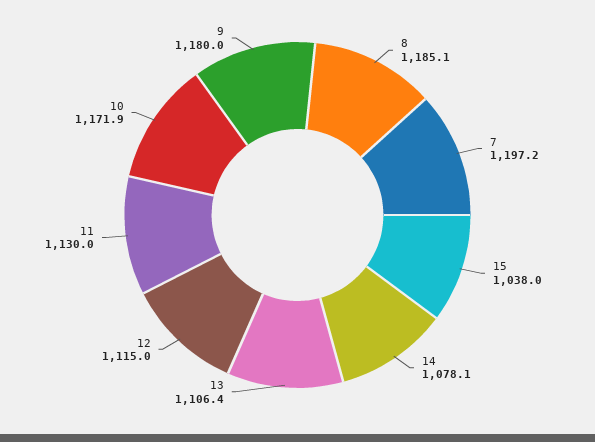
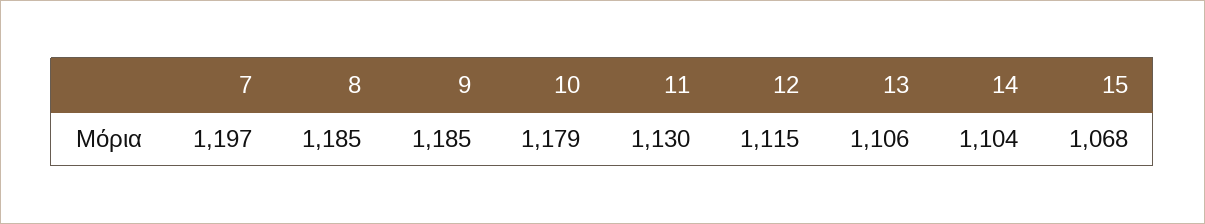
  {
    "8": 1185.1,
    "7": 1197.2,
-   "15": 1038,
+   "15": 1068,
-   "14": 1078.1,
+   "14": 1104,
    "13": 1106.4,
    "12": 1115,
    "11": 1130,
-   "10": 1171.9,
+   "10": 1179,
-   "9": 1180
+   "9": 1185
  }

